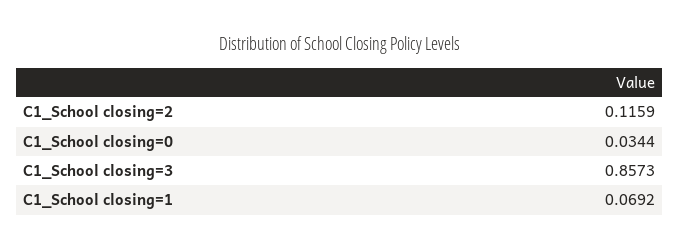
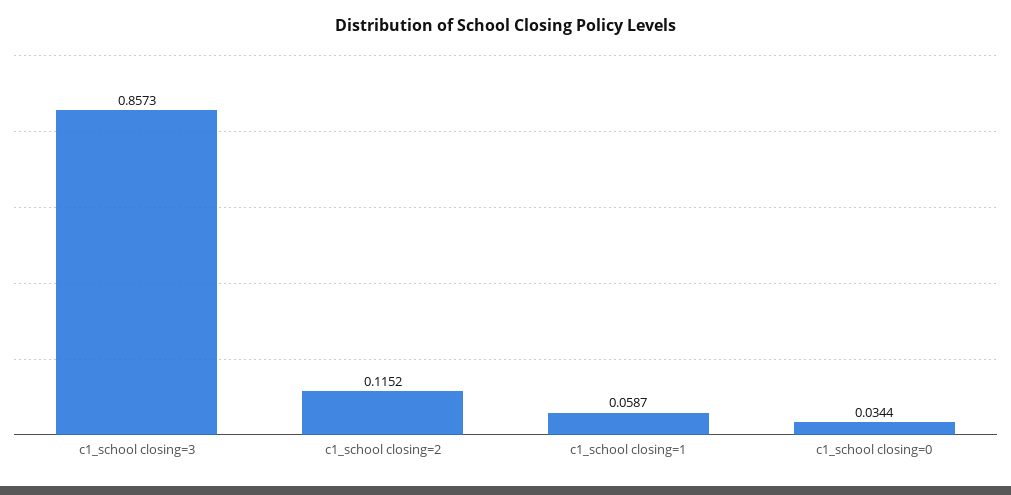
  {
-   "C1_School closing=2": 0.1159,
+   "C1_School closing=2": 0.1152,
    "C1_School closing=0": 0.0344,
    "C1_School closing=3": 0.8573,
-   "C1_School closing=1": 0.0692
+   "C1_School closing=1": 0.0587
  }

